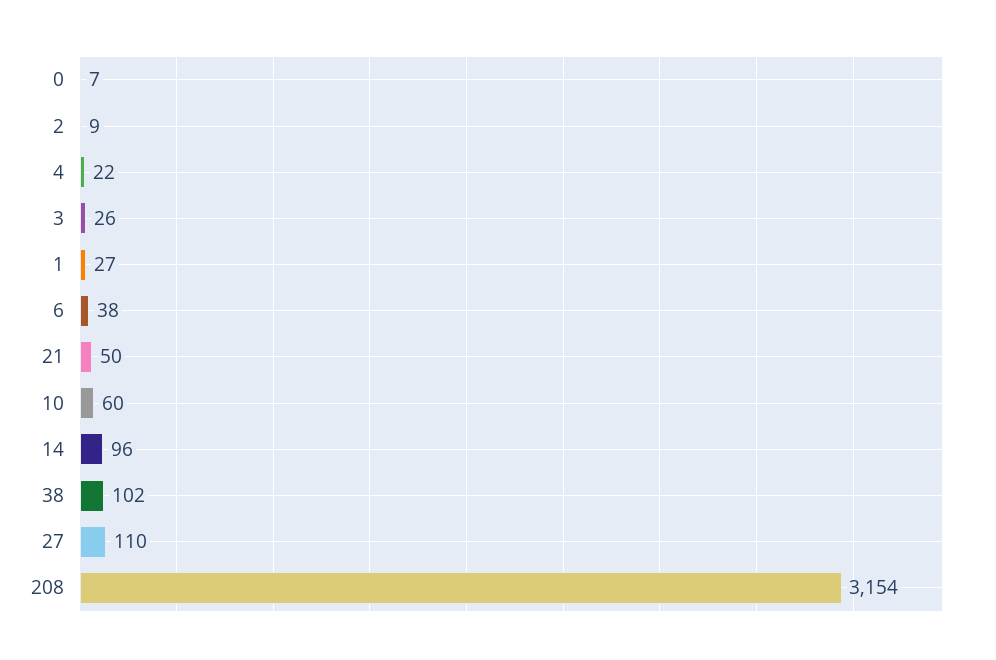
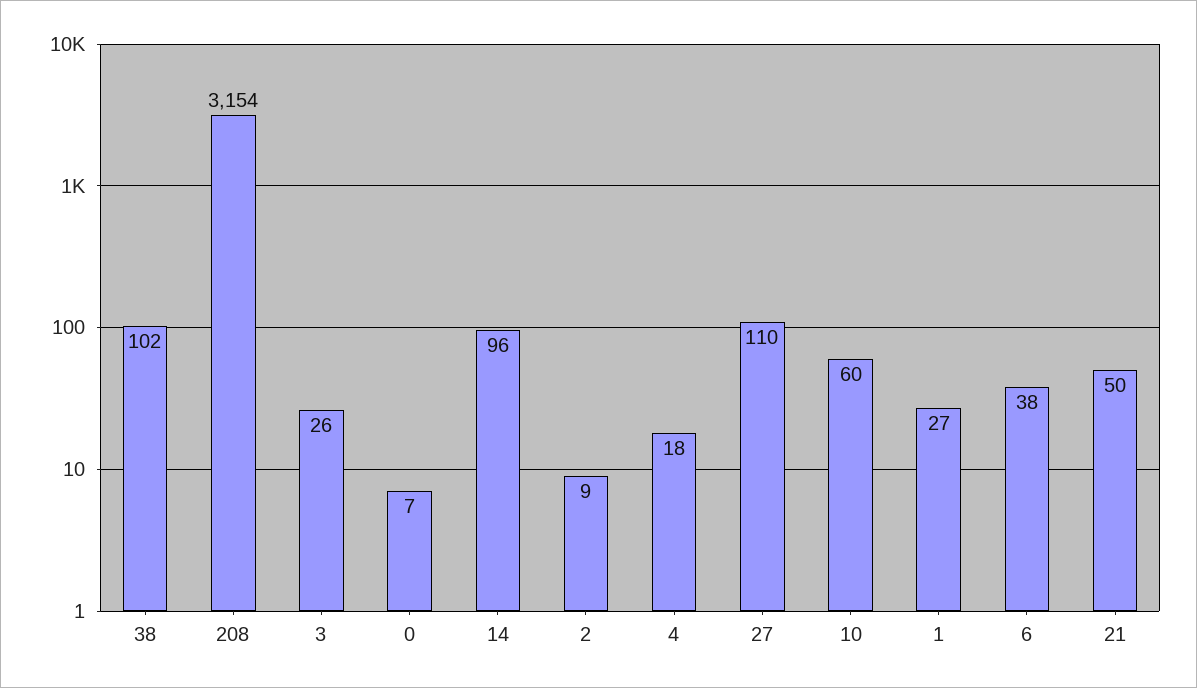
  {
    "0": 7,
    "2": 9,
-   "4": 22,
+   "4": 18,
    "3": 26,
    "1": 27,
    "6": 38,
    "21": 50,
    "10": 60,
    "14": 96,
    "38": 102,
    "27": 110,
    "208": 3154
  }

